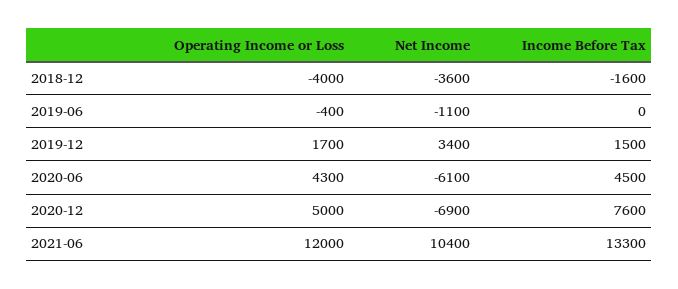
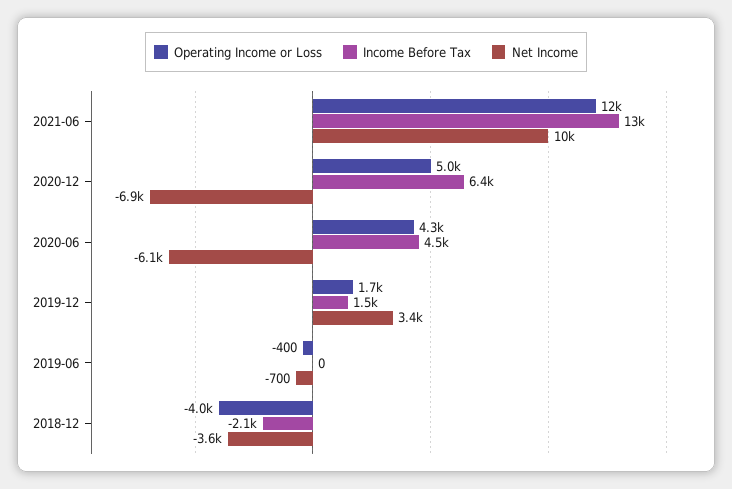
  {
    "Operating Income or Loss": {
      "2018-12": -4000,
      "2019-06": -400,
      "2019-12": 1700,
      "2020-06": 4300,
      "2020-12": 5000,
      "2021-06": 12000
    },
    "Net Income": {
      "2018-12": -3600,
-     "2019-06": -1100,
+     "2019-06": -700,
      "2019-12": 3400,
      "2020-06": -6100,
      "2020-12": -6900,
      "2021-06": 10400
    },
    "Income Before Tax": {
-     "2018-12": -1600,
+     "2018-12": -2100,
      "2019-06": 0,
      "2019-12": 1500,
      "2020-06": 4500,
-     "2020-12": 7600,
+     "2020-12": 6400,
      "2021-06": 13300
    }
  }

